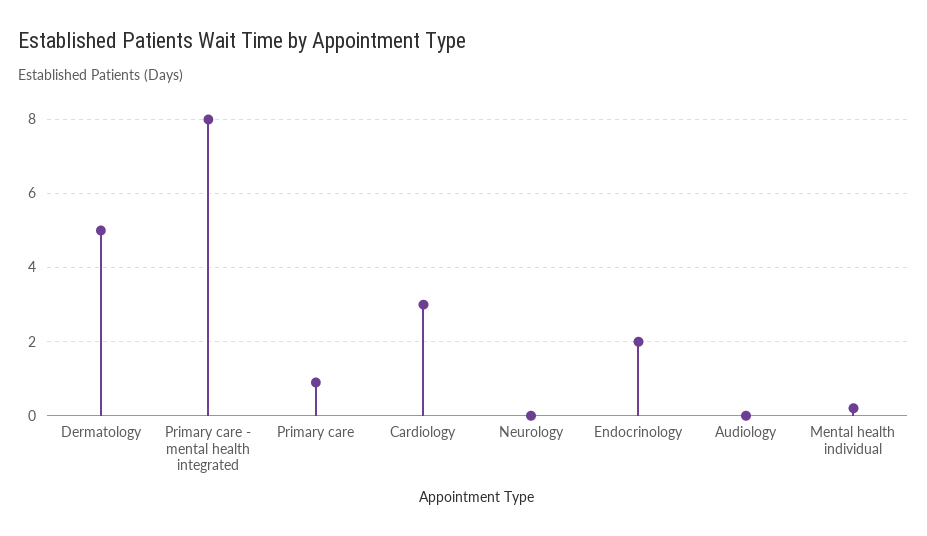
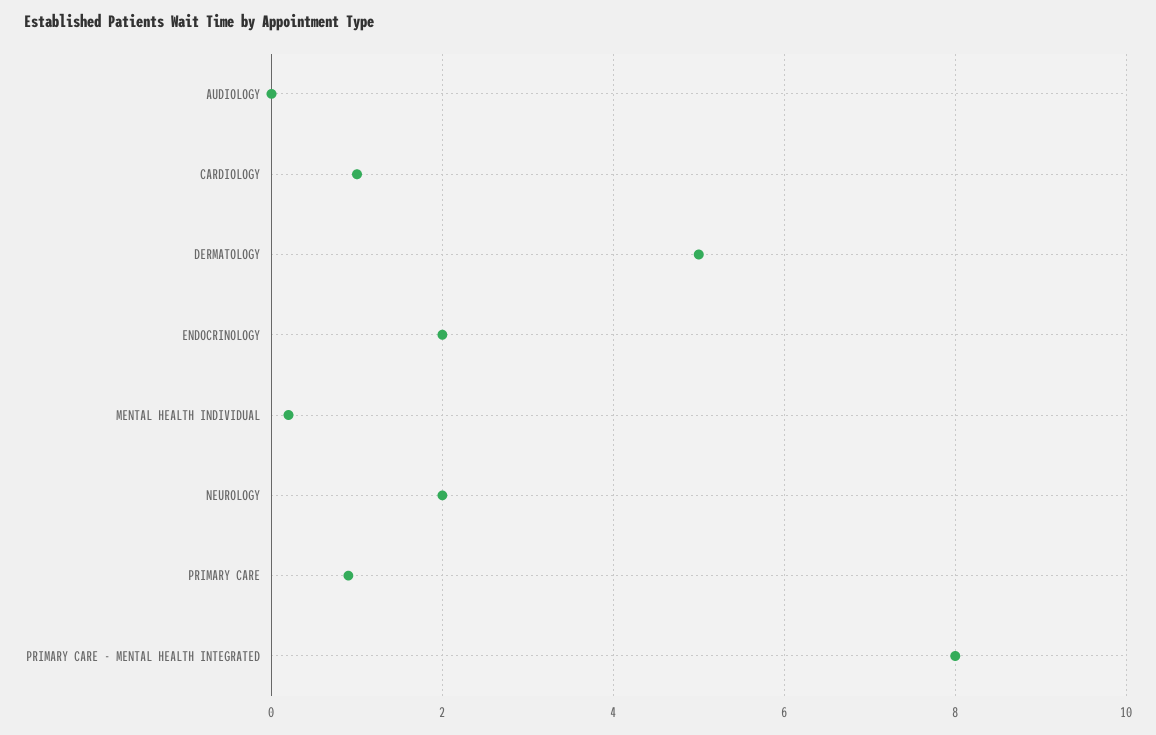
  {
    "Dermatology": 5,
    "Primary care - mental health integrated": 8,
    "Primary care": 1,
-   "Cardiology": 3,
+   "Cardiology": 1,
-   "Neurology": 0,
+   "Neurology": 2,
    "Endocrinology": 2,
    "Audiology": 0,
    "Mental health individual": 0
  }

